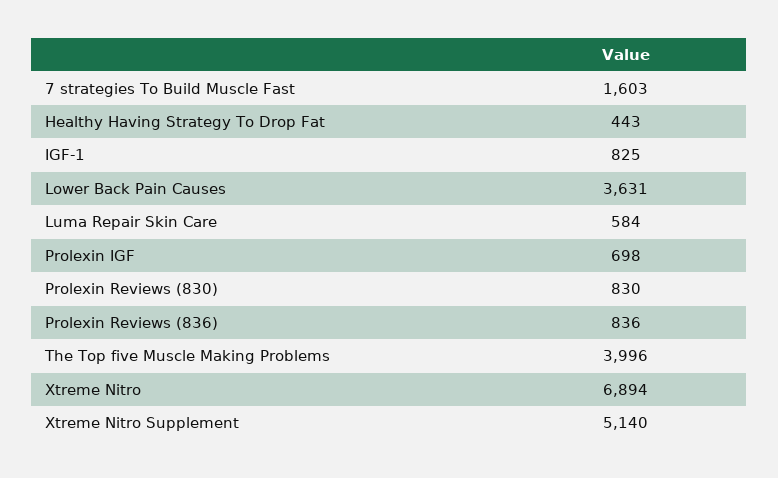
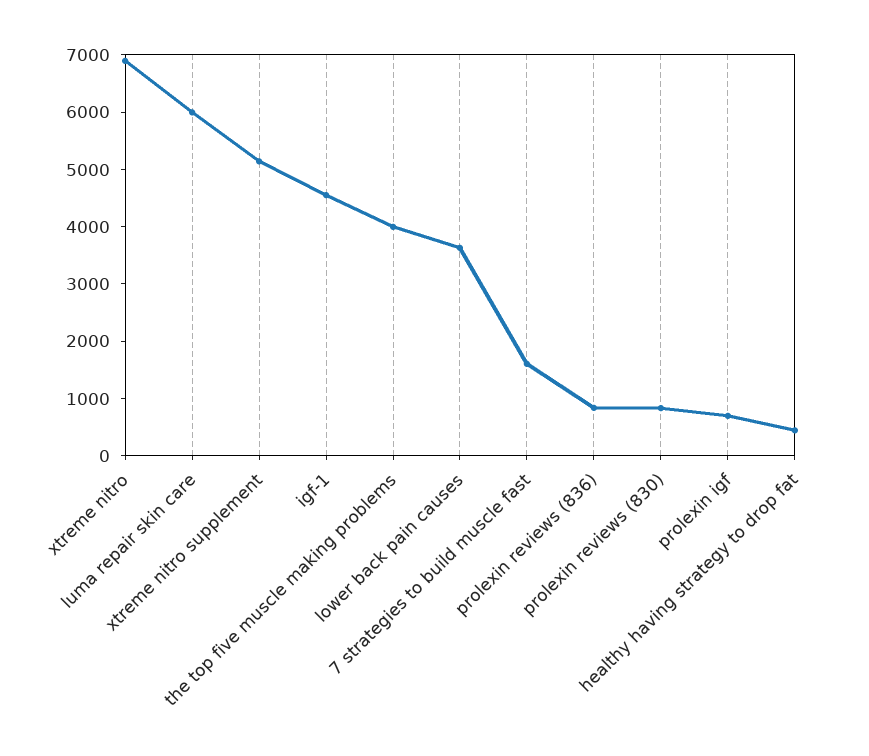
  {
    "7 strategies To Build Muscle Fast": 1603,
    "Healthy Having Strategy To Drop Fat": 443,
-   "IGF-1": 825,
+   "IGF-1": 4600,
    "Lower Back Pain Causes": 3631,
-   "Luma Repair Skin Care": 584,
+   "Luma Repair Skin Care": 6000,
    "Prolexin IGF": 698,
    "Prolexin Reviews (830)": 830,
    "Prolexin Reviews (836)": 836,
    "The Top five Muscle Making Problems": 3996,
    "Xtreme Nitro": 6894,
    "Xtreme Nitro Supplement": 5140
  }

